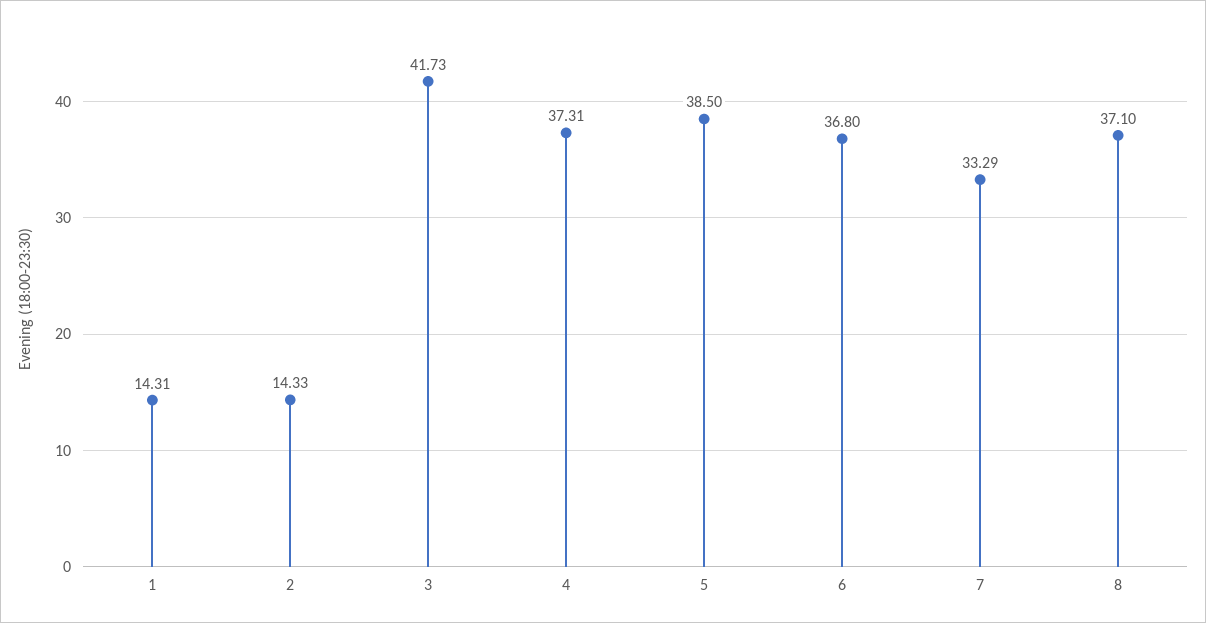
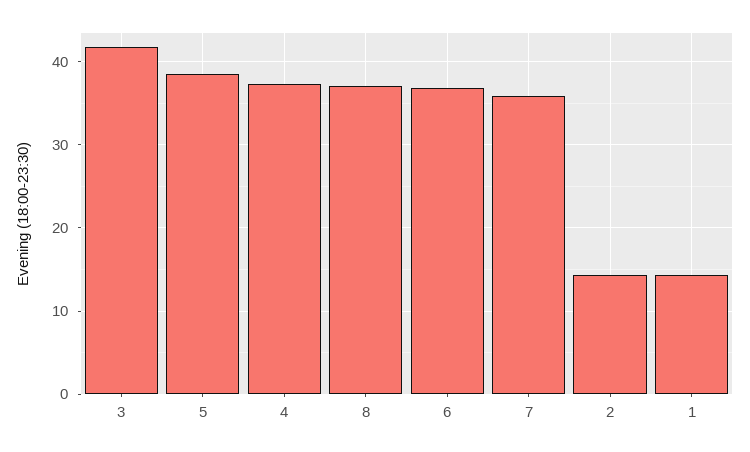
  {
    "1": 14.31,
    "2": 14.33,
    "3": 41.73,
    "4": 37.31,
    "5": 38.5,
    "6": 36.8,
-   "7": 33.29,
+   "7": 36,
    "8": 37.1
  }

